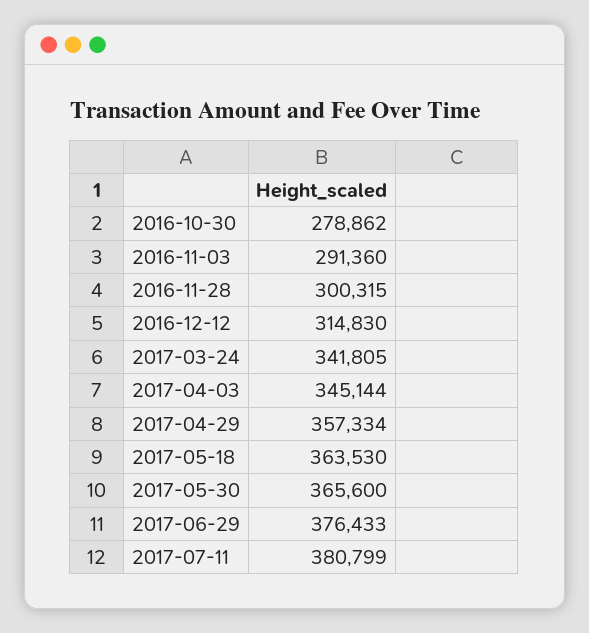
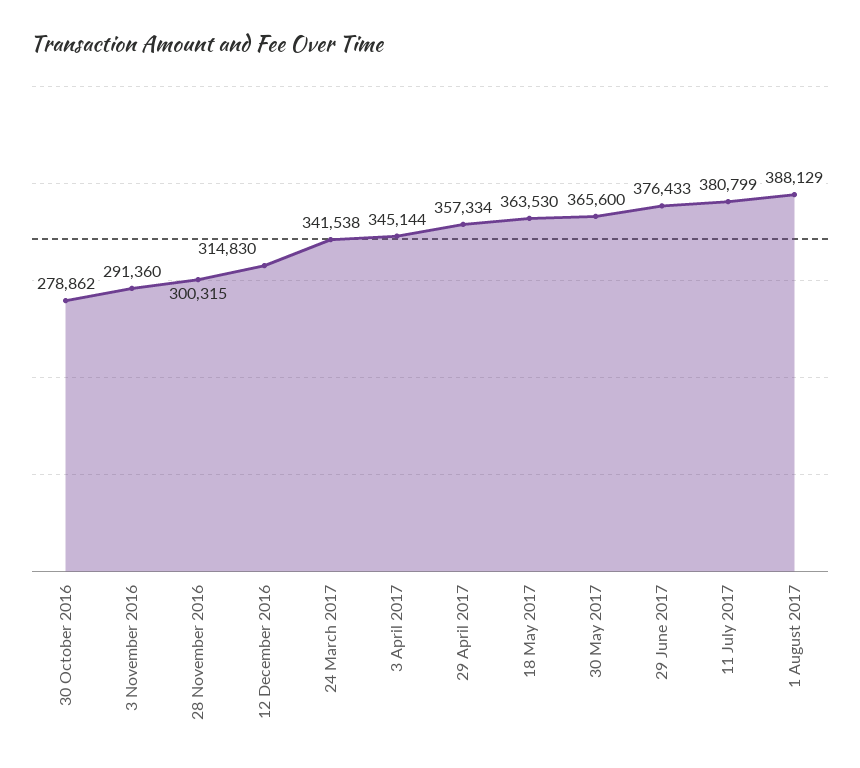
  {
    "2016-10-30": 278862,
    "2016-11-03": 291360,
    "2016-11-28": 300315,
    "2016-12-12": 314830,
-   "2017-03-24": 341805,
+   "2017-03-24": 341538,
    "2017-04-03": 345144,
    "2017-04-29": 357334,
    "2017-05-18": 363530,
    "2017-05-30": 365600,
    "2017-06-29": 376433,
-   "2017-07-11": 380799
+   "2017-07-11": 380799,
+   "1 August 2017": 388129
  }

